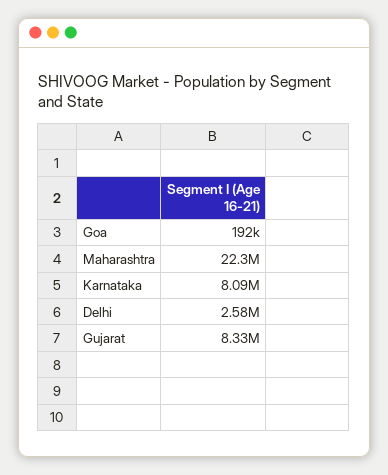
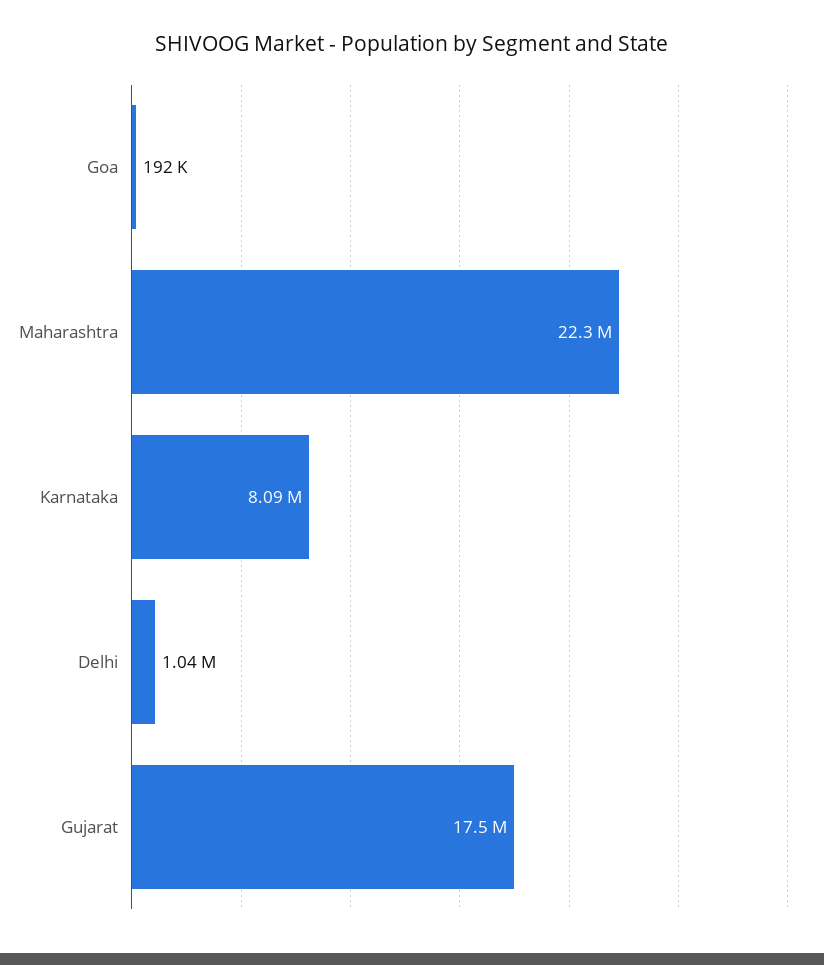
  {
    "Goa": 192000,
    "Maharashtra": 22300000,
    "Karnataka": 8090000,
-   "Delhi": 2580000,
+   "Delhi": 1040000,
-   "Gujarat": 8330000
+   "Gujarat": 17500000
  }

